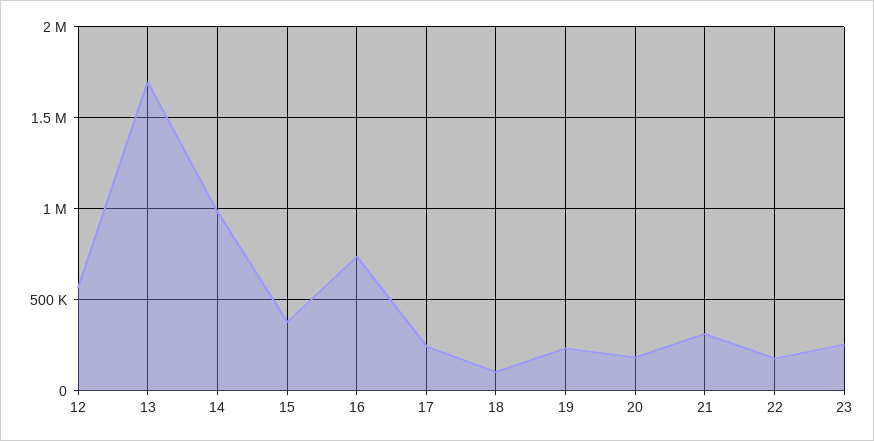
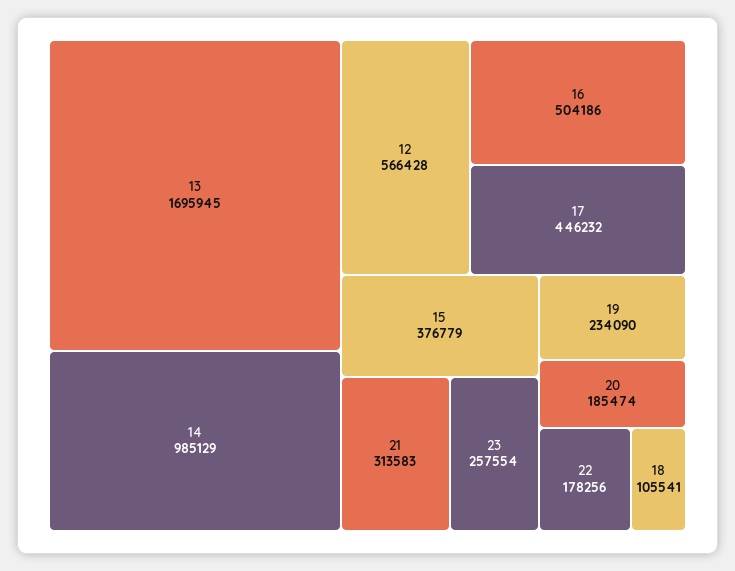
  {
    "12": 566428,
    "13": 1695945,
    "14": 985129,
    "15": 376779,
-   "16": 750000,
+   "16": 504186,
-   "17": 250000,
+   "17": 446232,
    "18": 105541,
    "19": 234090,
    "20": 185474,
    "21": 313583,
    "22": 178256,
    "23": 257554
  }

